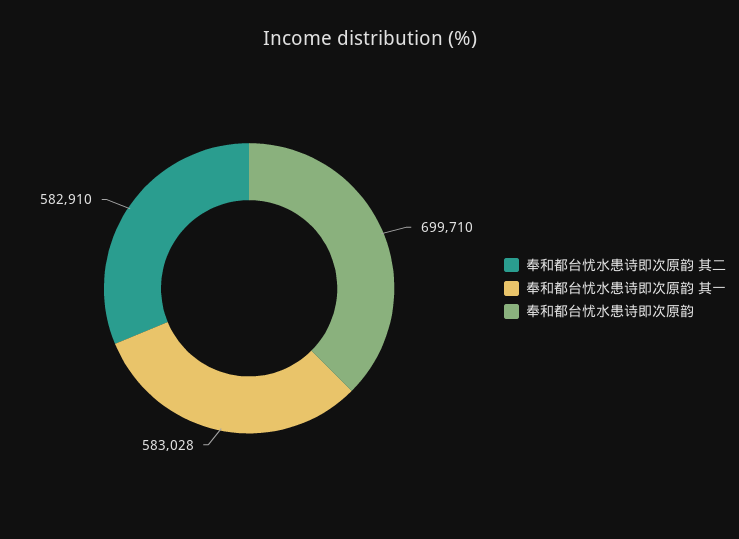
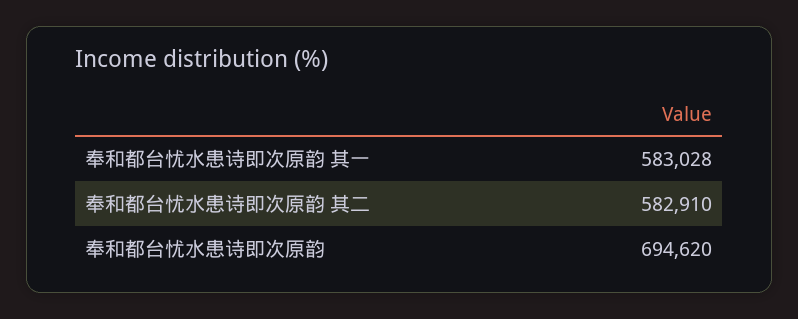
  {
    "奉和都台忧水患诗即次原韵 其二": 582910,
    "奉和都台忧水患诗即次原韵 其一": 583028,
-   "奉和都台忧水患诗即次原韵": 699710
+   "奉和都台忧水患诗即次原韵": 694620
  }

